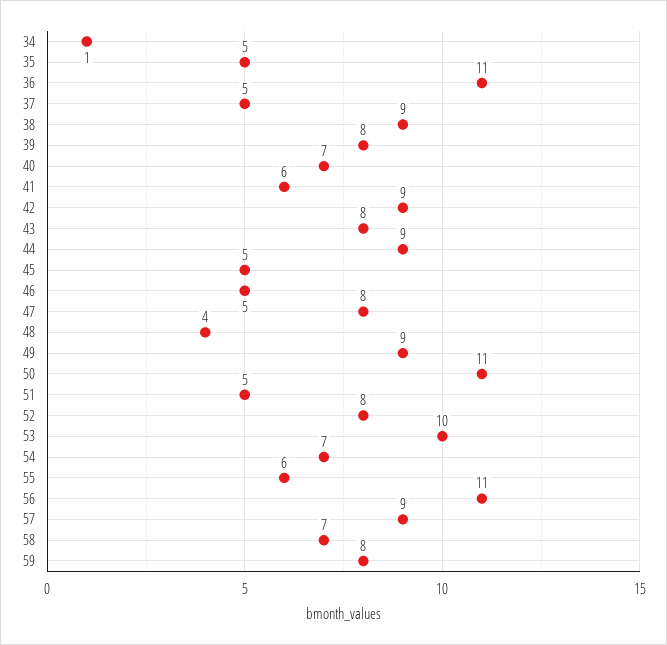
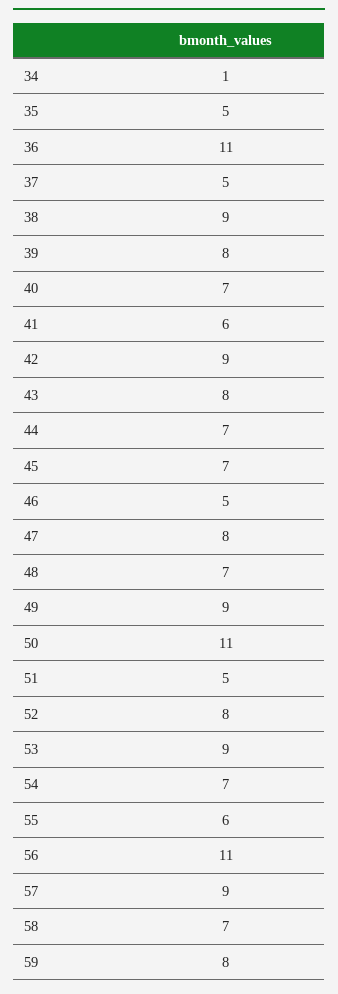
  {
    "34": 1,
    "35": 5,
    "36": 11,
    "37": 5,
    "38": 9,
    "39": 8,
    "40": 7,
    "41": 6,
    "42": 9,
    "43": 8,
-   "44": 9,
+   "44": 7,
-   "45": 5,
+   "45": 7,
    "46": 5,
    "47": 8,
-   "48": 4,
+   "48": 7,
    "49": 9,
    "50": 11,
    "51": 5,
    "52": 8,
-   "53": 10,
+   "53": 9,
    "54": 7,
    "55": 6,
    "56": 11,
    "57": 9,
    "58": 7,
    "59": 8
  }

